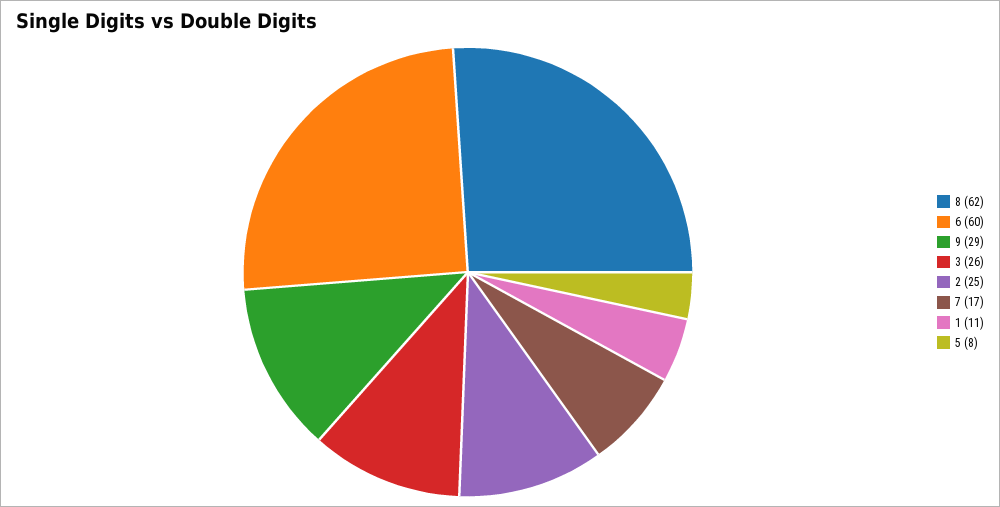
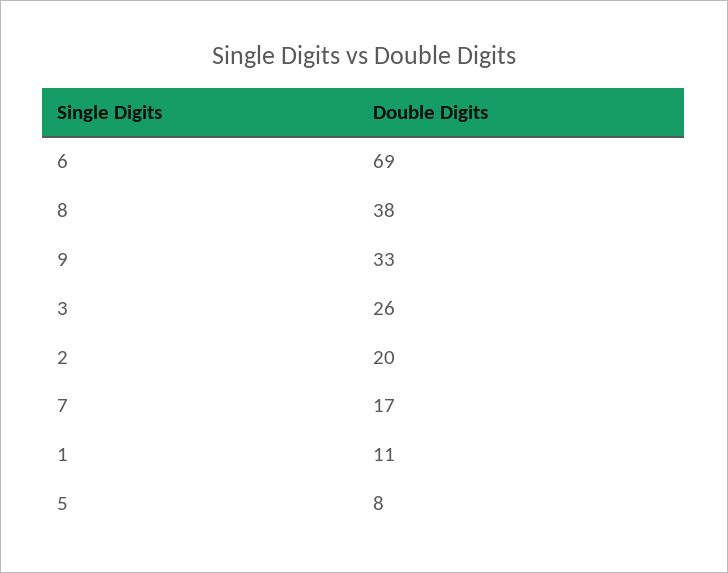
  {
-   "8": 62,
+   "8": 38,
-   "6": 60,
+   "6": 69,
-   "9": 29,
+   "9": 33,
    "3": 26,
-   "2": 25,
+   "2": 20,
    "7": 17,
    "1": 11,
    "5": 8
  }

